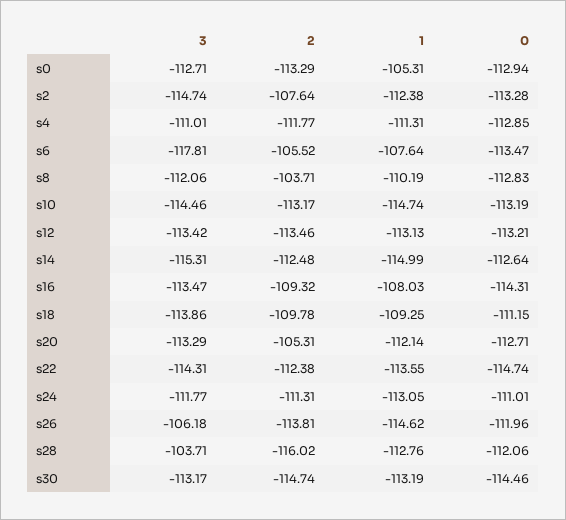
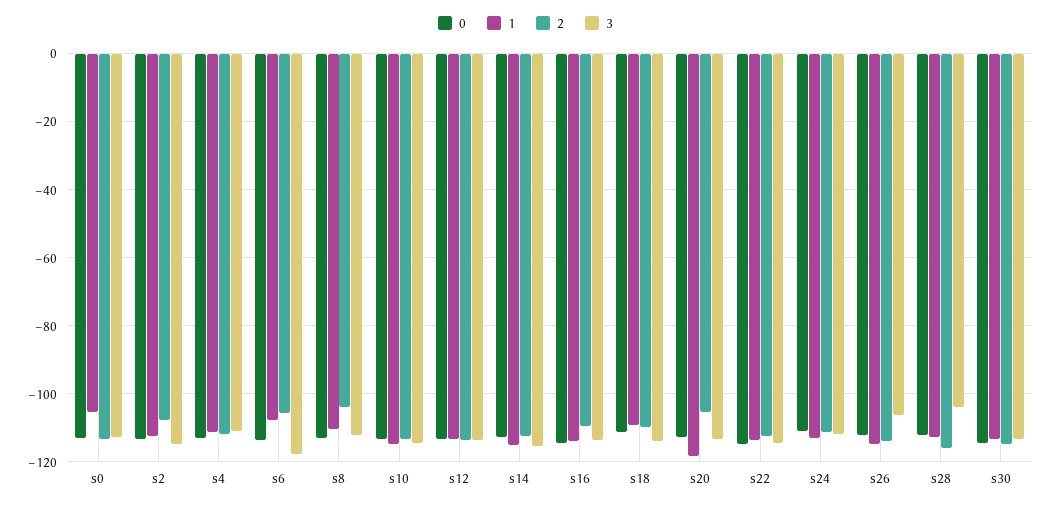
  {
    "3": {
      "s0": -112.71,
      "s2": -114.74,
      "s4": -111.01,
      "s6": -117.81,
      "s8": -112.06,
      "s10": -114.46,
      "s12": -113.42,
      "s14": -115.31,
      "s16": -113.47,
      "s18": -113.86,
      "s20": -113.29,
      "s22": -114.31,
      "s24": -111.77,
      "s26": -106.18,
      "s28": -103.71,
      "s30": -113.17
    },
    "2": {
      "s0": -113.29,
      "s2": -107.64,
      "s4": -111.77,
      "s6": -105.52,
      "s8": -103.71,
      "s10": -113.17,
      "s12": -113.46,
      "s14": -112.48,
      "s16": -109.32,
      "s18": -109.78,
      "s20": -105.31,
      "s22": -112.38,
      "s24": -111.31,
      "s26": -113.81,
      "s28": -116.02,
      "s30": -114.74
    },
    "1": {
      "s0": -105.31,
      "s2": -112.38,
      "s4": -111.31,
      "s6": -107.64,
      "s8": -110.19,
      "s10": -114.74,
      "s12": -113.13,
      "s14": -114.99,
-     "s16": -108.03,
+     "s16": -114,
      "s18": -109.25,
-     "s20": -112.14,
+     "s20": -118,
      "s22": -113.55,
      "s24": -113.05,
      "s26": -114.62,
      "s28": -112.76,
      "s30": -113.19
    },
    "0": {
      "s0": -112.94,
      "s2": -113.28,
      "s4": -112.85,
      "s6": -113.47,
      "s8": -112.83,
      "s10": -113.19,
      "s12": -113.21,
      "s14": -112.64,
      "s16": -114.31,
      "s18": -111.15,
      "s20": -112.71,
      "s22": -114.74,
      "s24": -111.01,
      "s26": -111.96,
      "s28": -112.06,
      "s30": -114.46
    }
  }

